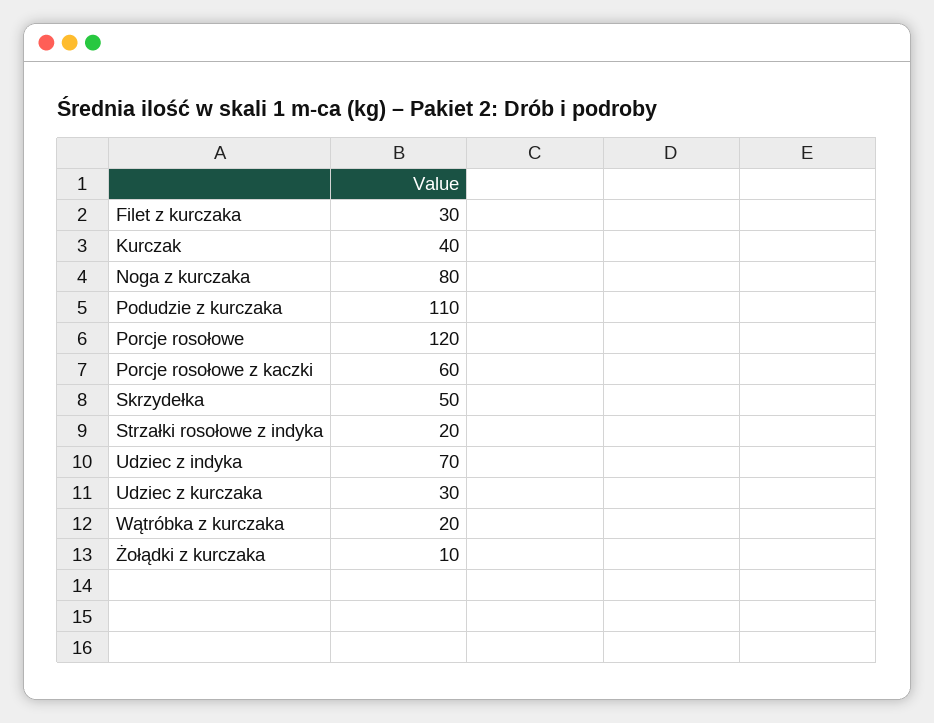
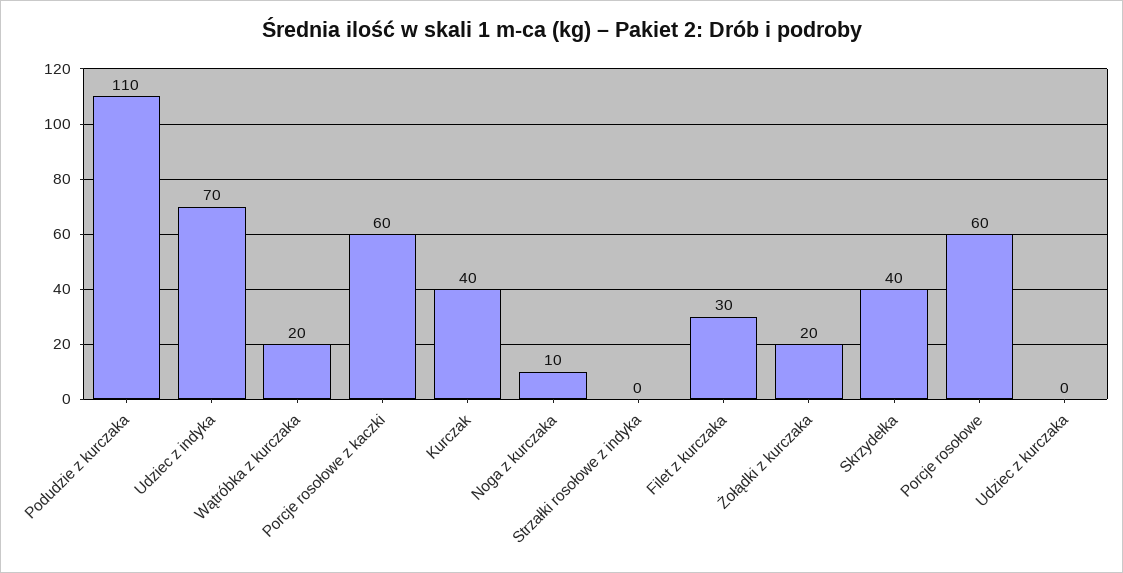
  {
    "Filet z kurczaka": 30,
    "Kurczak": 40,
-   "Noga z kurczaka": 80,
+   "Noga z kurczaka": 10,
    "Podudzie z kurczaka": 110,
-   "Porcje rosołowe": 120,
+   "Porcje rosołowe": 60,
    "Porcje rosołowe z kaczki": 60,
-   "Skrzydełka": 50,
+   "Skrzydełka": 40,
-   "Strzałki rosołowe z indyka": 20,
+   "Strzałki rosołowe z indyka": 0,
    "Udziec z indyka": 70,
-   "Udziec z kurczaka": 30,
+   "Udziec z kurczaka": 0,
    "Wątróbka z kurczaka": 20,
-   "Żołądki z kurczaka": 10
+   "Żołądki z kurczaka": 20
  }

